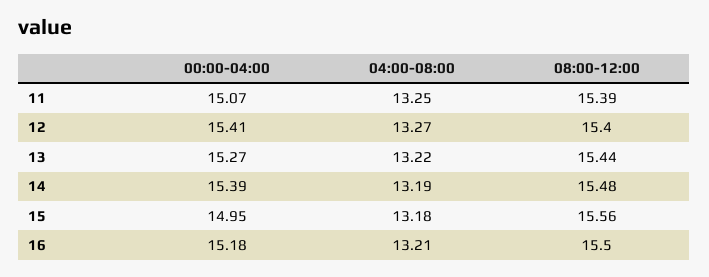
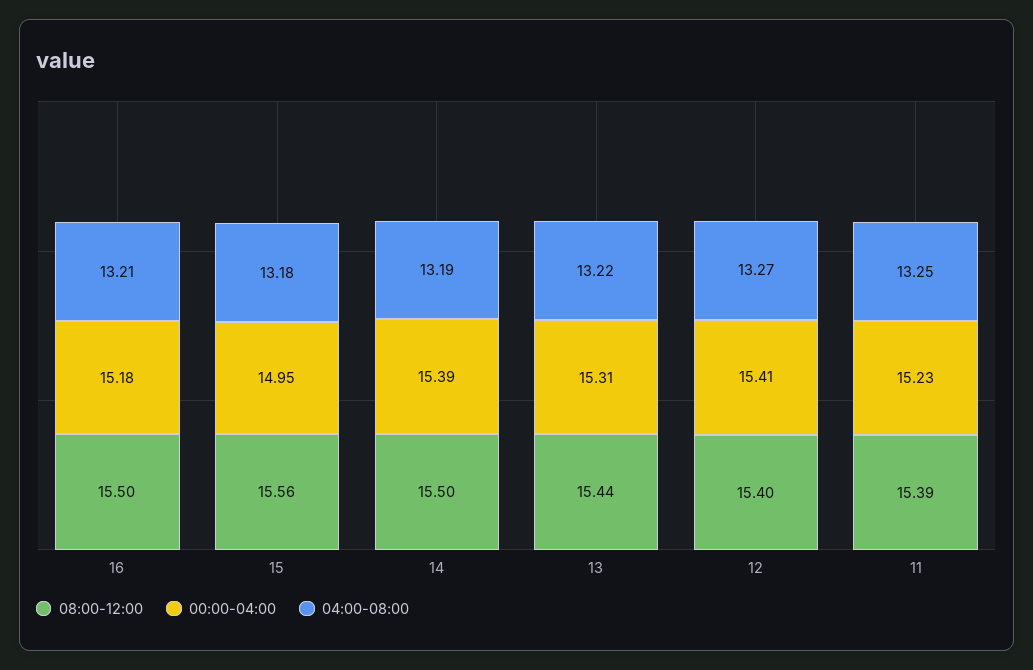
  {
    "00:00-04:00": {
-     "11": 15.07,
+     "11": 15.23,
      "12": 15.41,
-     "13": 15.27,
+     "13": 15.31,
      "14": 15.39,
      "15": 14.95,
      "16": 15.18
    },
    "04:00-08:00": {
      "11": 13.25,
      "12": 13.27,
      "13": 13.22,
      "14": 13.19,
      "15": 13.18,
      "16": 13.21
    },
    "08:00-12:00": {
      "11": 15.39,
      "12": 15.4,
      "13": 15.44,
-     "14": 15.48,
+     "14": 15.5,
      "15": 15.56,
      "16": 15.5
    }
  }

